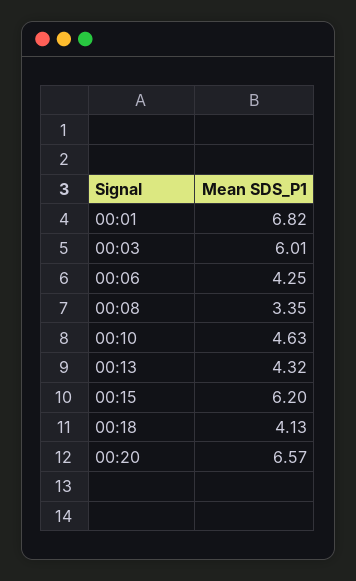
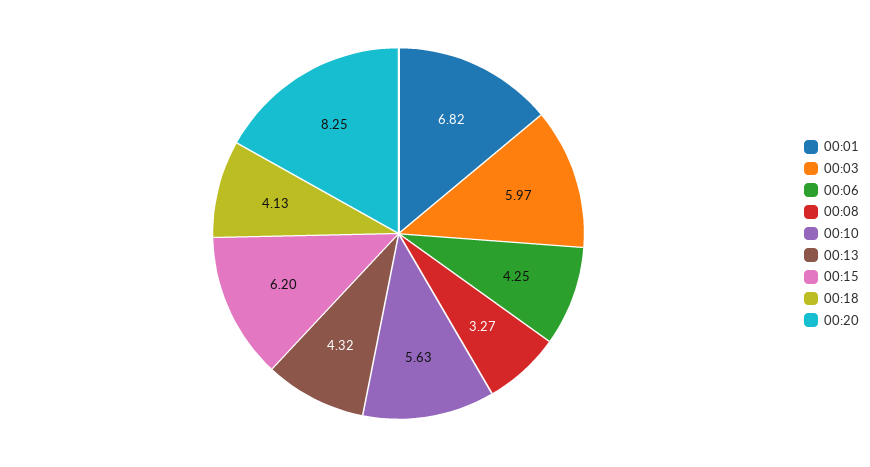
  {
    "00:01": 6.82,
-   "00:03": 6.01,
+   "00:03": 5.97,
    "00:06": 4.25,
-   "00:08": 3.35,
+   "00:08": 3.27,
-   "00:10": 4.63,
+   "00:10": 5.63,
    "00:13": 4.32,
    "00:15": 6.2,
    "00:18": 4.13,
-   "00:20": 6.57
+   "00:20": 8.25
  }

